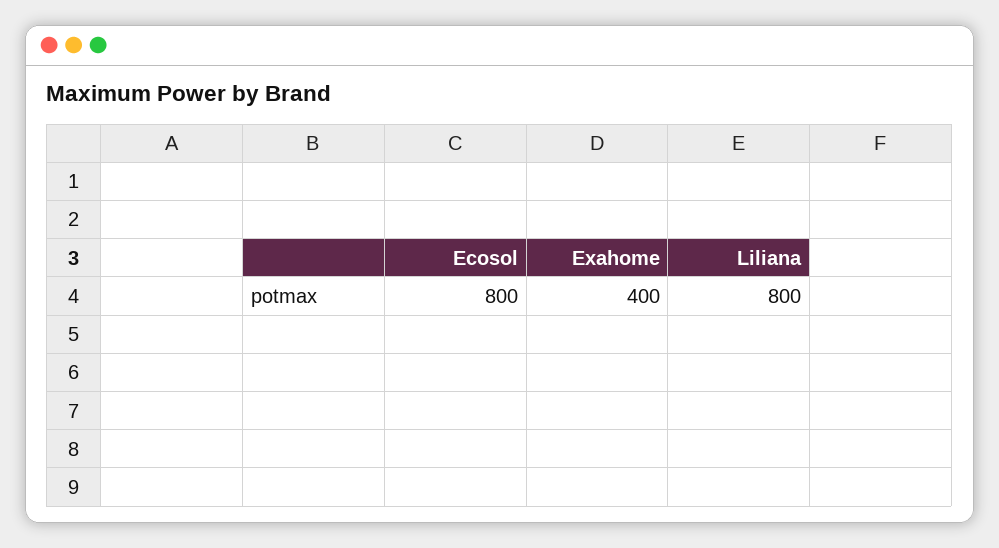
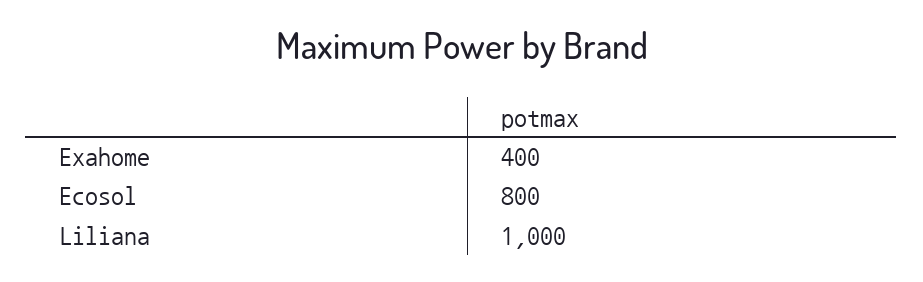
  {
    "Ecosol": 800,
    "Exahome": 400,
-   "Liliana": 800
+   "Liliana": 1000
  }

